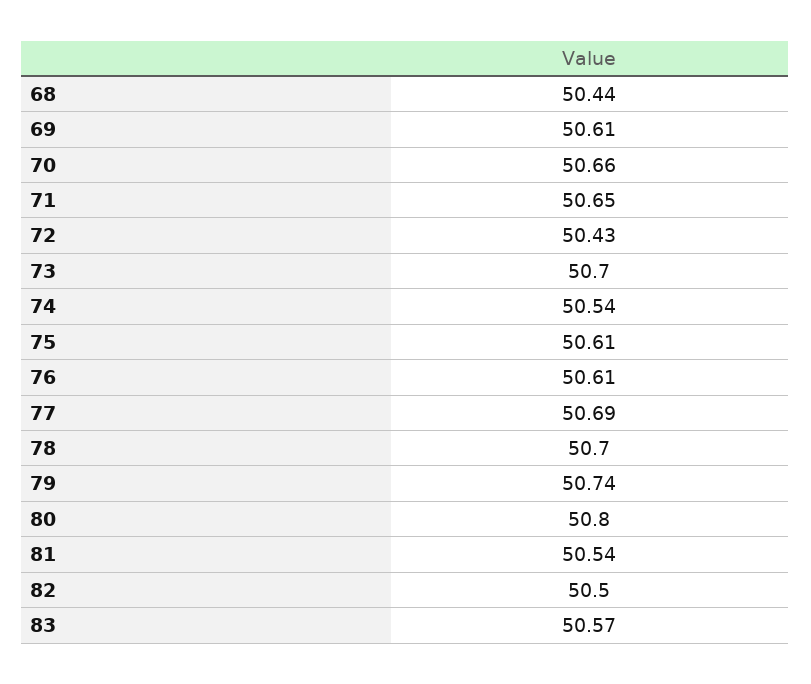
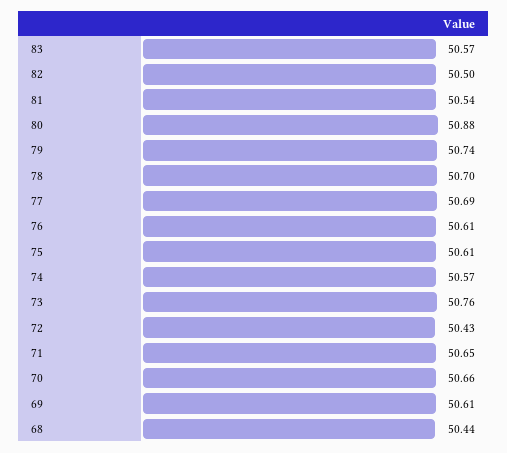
  {
    "68": 50.44,
    "69": 50.61,
    "70": 50.66,
    "71": 50.65,
    "72": 50.43,
-   "73": 50.7,
+   "73": 50.76,
-   "74": 50.54,
+   "74": 50.57,
    "75": 50.61,
    "76": 50.61,
    "77": 50.69,
    "78": 50.7,
    "79": 50.74,
-   "80": 50.8,
+   "80": 50.88,
    "81": 50.54,
    "82": 50.5,
    "83": 50.57
  }

